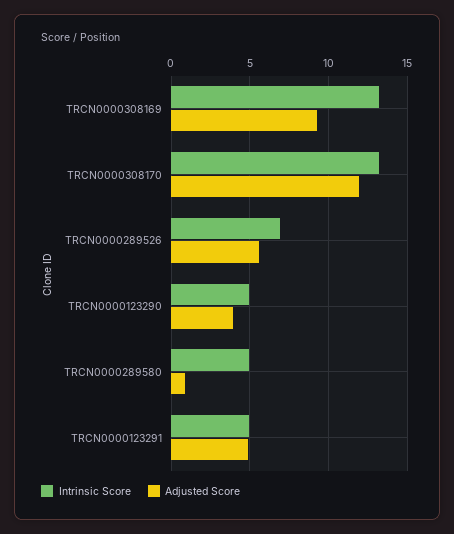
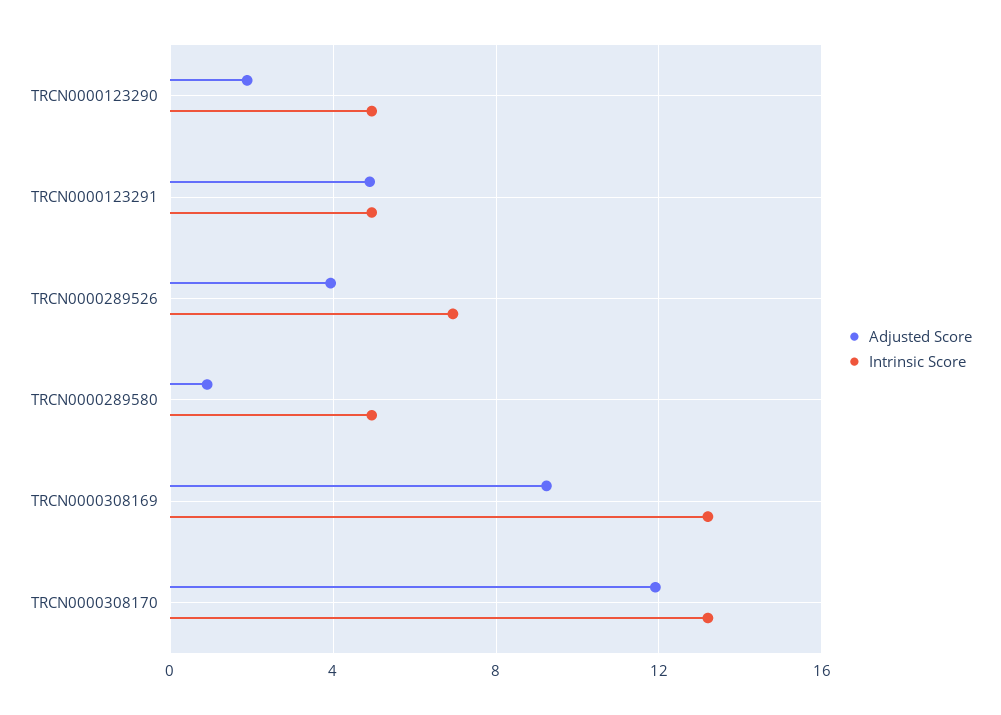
  {
    "Intrinsic Score": {
      "TRCN0000308169": 13,
      "TRCN0000308170": 13,
      "TRCN0000289526": 7,
      "TRCN0000123290": 5,
      "TRCN0000289580": 5,
      "TRCN0000123291": 5
    },
    "Adjusted Score": {
      "TRCN0000308169": 9,
      "TRCN0000308170": 12,
-     "TRCN0000289526": 5.5,
+     "TRCN0000289526": 4,
-     "TRCN0000123290": 4,
+     "TRCN0000123290": 2,
      "TRCN0000289580": 1,
      "TRCN0000123291": 5
    }
  }

